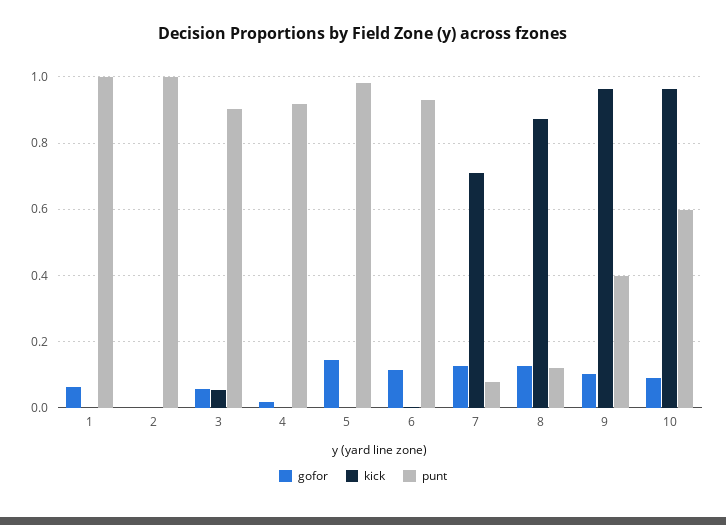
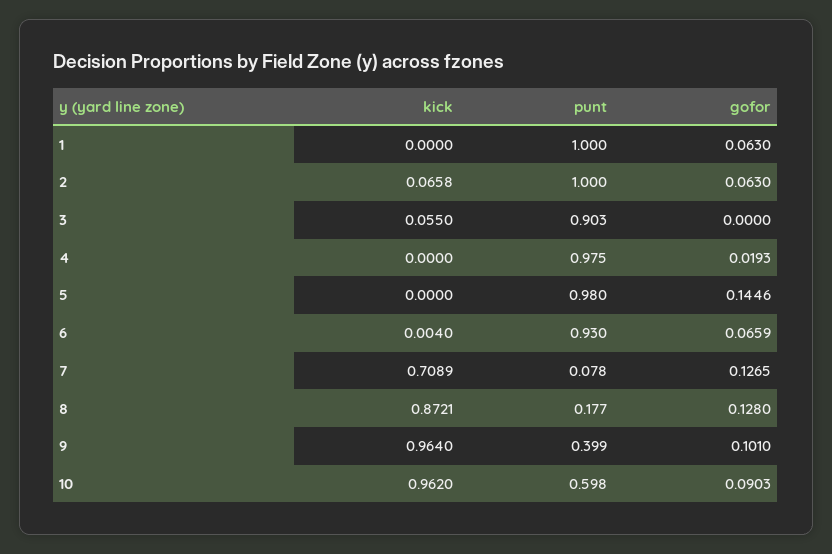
  {
    "gofor": {
      "1": 0.063,
-     "2": 0,
+     "2": 0.063,
-     "3": 0.06,
+     "3": 0,
      "4": 0.0193,
      "5": 0.1446,
-     "6": 0.12,
+     "6": 0.0659,
      "7": 0.1265,
      "8": 0.128,
      "9": 0.101,
      "10": 0.0903
    },
    "kick": {
      "1": 0,
-     "2": 0,
+     "2": 0.0658,
      "3": 0.055,
      "4": 0,
      "5": 0,
      "6": 0.004,
      "7": 0.7089,
      "8": 0.8721,
      "9": 0.964,
      "10": 0.962
    },
    "punt": {
      "1": 1,
      "2": 1,
      "3": 0.903,
-     "4": 0.92,
+     "4": 0.975,
      "5": 0.98,
      "6": 0.93,
      "7": 0.078,
-     "8": 0.12,
+     "8": 0.177,
      "9": 0.399,
      "10": 0.598
    }
  }

